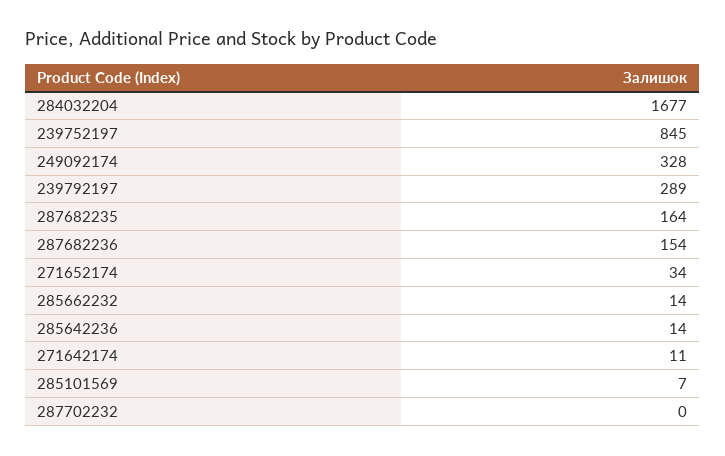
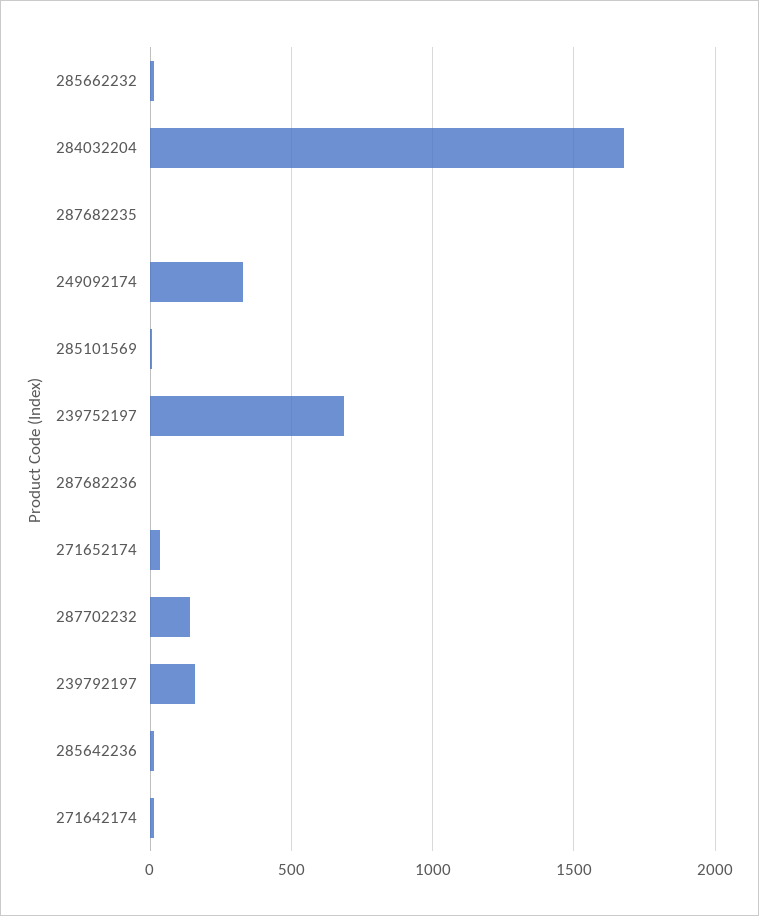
  {
    "284032204": 1677,
-   "239752197": 845,
+   "239752197": 700,
    "249092174": 328,
-   "239792197": 289,
+   "239792197": 150,
-   "287682235": 164,
+   "287682235": 0,
-   "287682236": 154,
+   "287682236": 0,
    "271652174": 34,
    "285662232": 14,
    "285642236": 14,
    "271642174": 11,
    "285101569": 7,
-   "287702232": 0
+   "287702232": 150
  }

